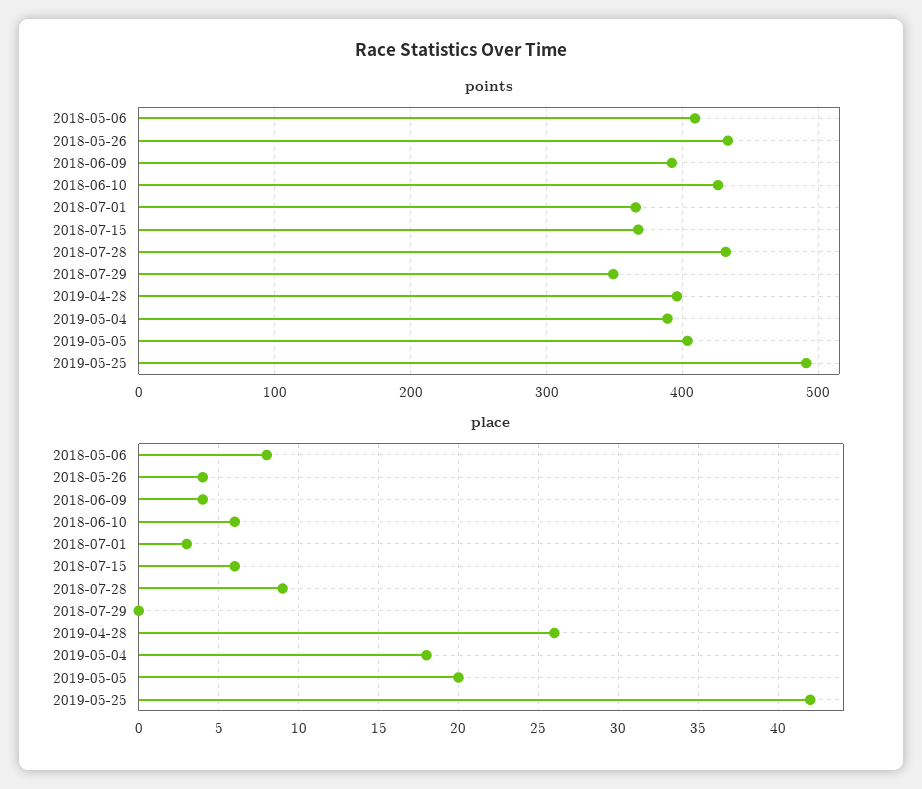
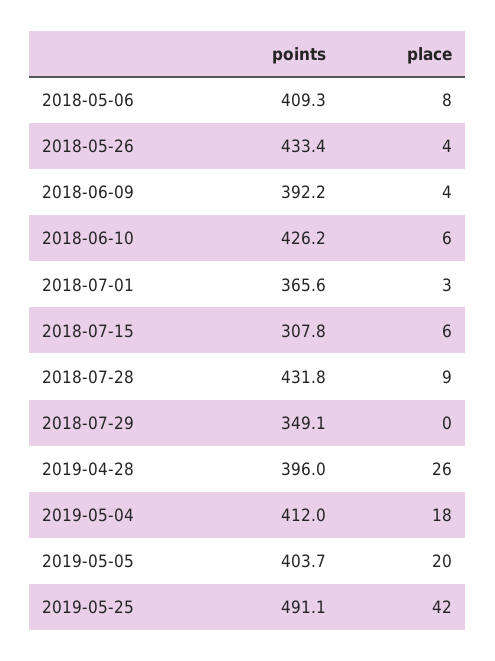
  {
    "points": {
      "2018-05-06": 409.3,
      "2018-05-26": 433.4,
      "2018-06-09": 392.2,
      "2018-06-10": 426.2,
      "2018-07-01": 365.6,
-     "2018-07-15": 370,
+     "2018-07-15": 307.8,
      "2018-07-28": 431.8,
      "2018-07-29": 349.1,
      "2019-04-28": 396,
-     "2019-05-04": 390,
+     "2019-05-04": 412,
      "2019-05-05": 403.7,
      "2019-05-25": 491.1
    },
    "place": {
      "2018-05-06": 8,
      "2018-05-26": 4,
      "2018-06-09": 4,
      "2018-06-10": 6,
      "2018-07-01": 3,
      "2018-07-15": 6,
      "2018-07-28": 9,
      "2018-07-29": 0,
      "2019-04-28": 26,
      "2019-05-04": 18,
      "2019-05-05": 20,
      "2019-05-25": 42
    }
  }

